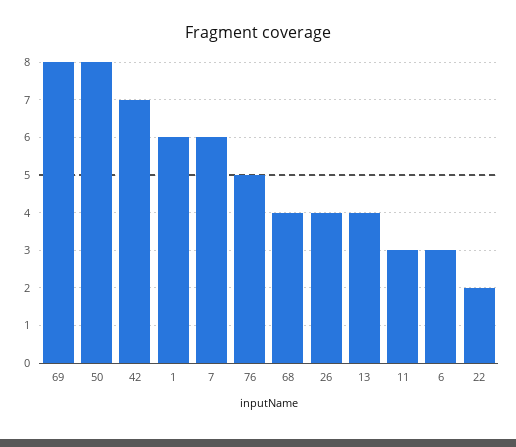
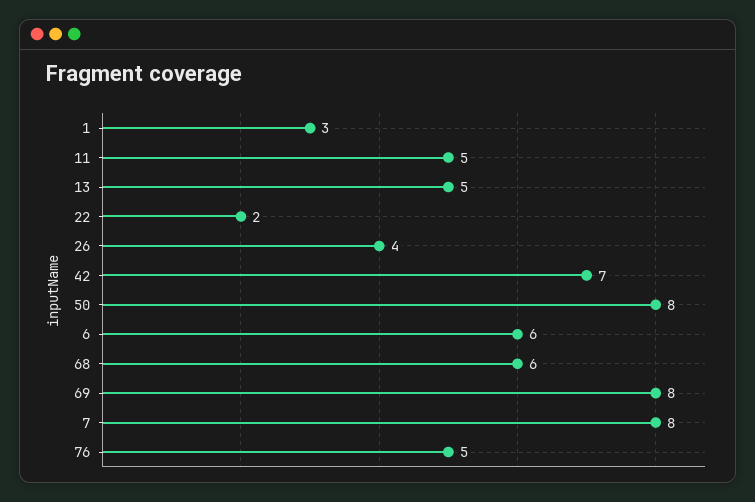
  {
    "69": 8,
    "50": 8,
    "42": 7,
-   "1": 6,
+   "1": 3,
-   "7": 6,
+   "7": 8,
    "76": 5,
-   "68": 4,
+   "68": 6,
    "26": 4,
-   "13": 4,
+   "13": 5,
-   "11": 3,
+   "11": 5,
-   "6": 3,
+   "6": 6,
    "22": 2
  }

